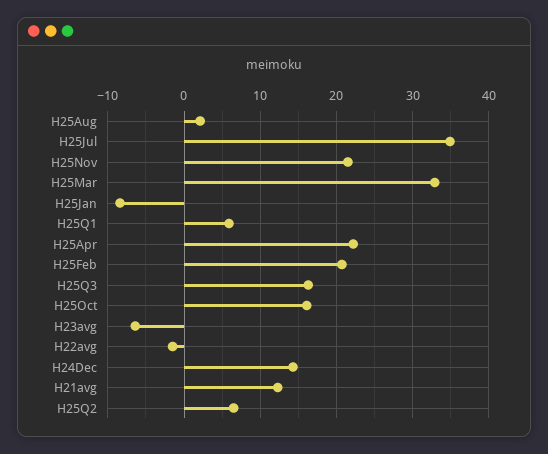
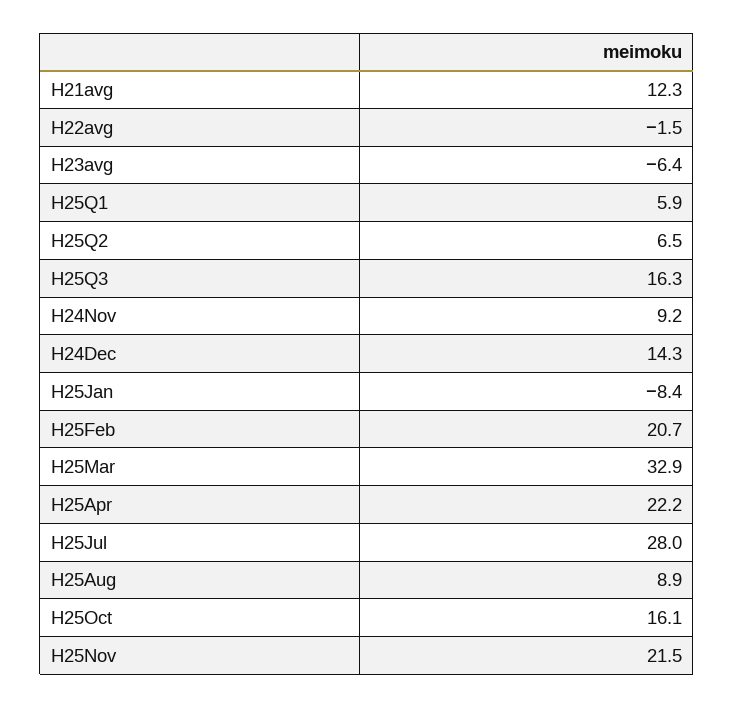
  {
-   "H25Aug": 2,
+   "H25Aug": 8.9,
-   "H25Jul": 35,
+   "H25Jul": 28,
    "H25Nov": 21.5,
    "H25Mar": 32.9,
    "H25Jan": -8.4,
    "H25Q1": 5.9,
    "H25Apr": 22.2,
    "H25Feb": 20.7,
    "H25Q3": 16.3,
    "H25Oct": 16.1,
    "H23avg": -6.4,
    "H22avg": -1.5,
    "H24Dec": 14.3,
    "H21avg": 12.3,
-   "H25Q2": 6.5
+   "H25Q2": 6.5,
+   "H24Nov": 9.2
  }

